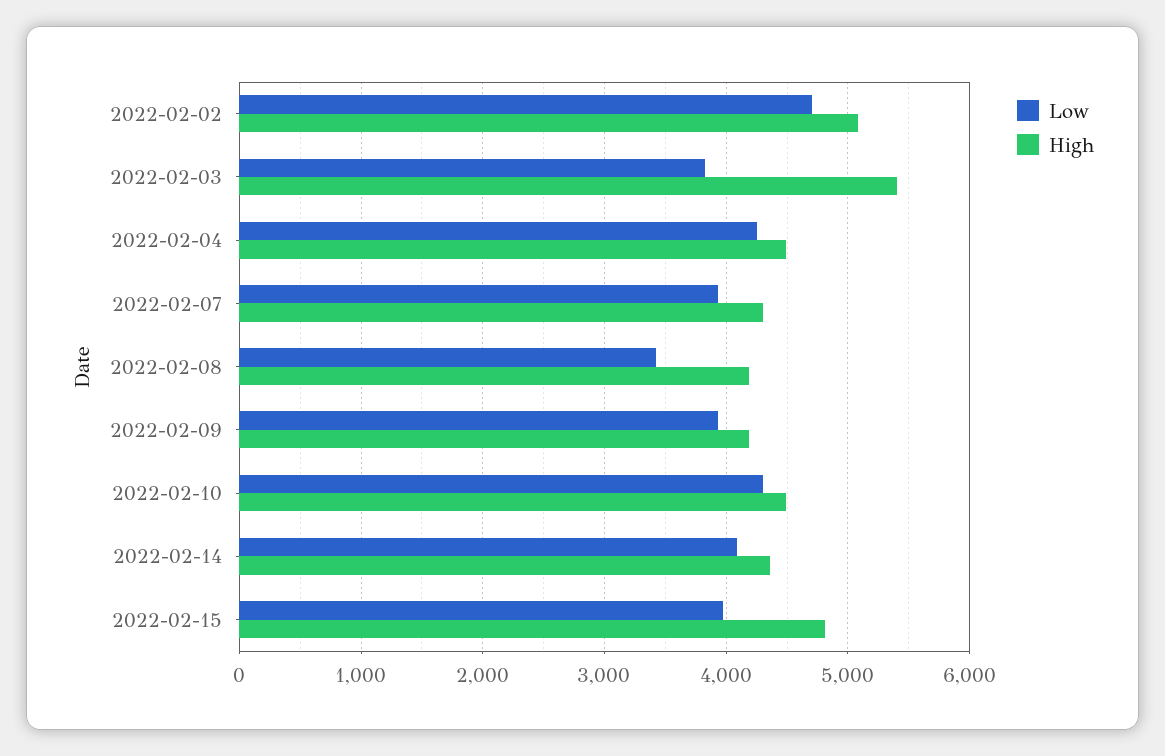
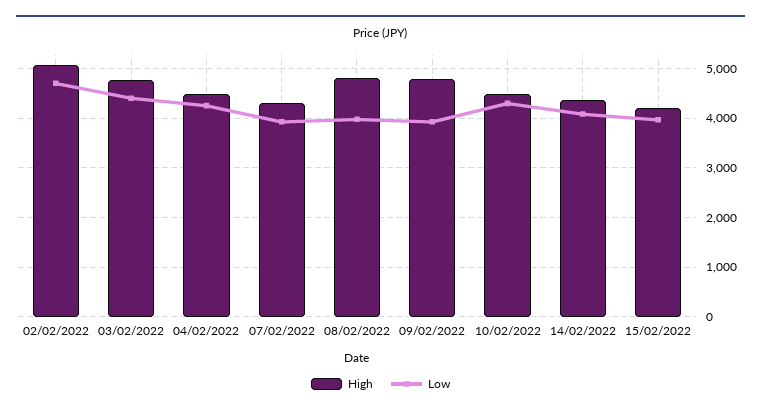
  {
    "Low": {
      "2022-02-02": 4700,
-     "2022-02-03": 3800,
+     "2022-02-03": 4400,
      "2022-02-04": 4300,
      "2022-02-07": 3900,
-     "2022-02-08": 3400,
+     "2022-02-08": 4000,
      "2022-02-09": 3900,
      "2022-02-10": 4300,
      "2022-02-14": 4100,
      "2022-02-15": 4000
    },
    "High": {
      "2022-02-02": 5100,
-     "2022-02-03": 5400,
+     "2022-02-03": 4800,
      "2022-02-04": 4500,
      "2022-02-07": 4300,
-     "2022-02-08": 4200,
+     "2022-02-08": 4800,
-     "2022-02-09": 4200,
+     "2022-02-09": 4800,
      "2022-02-10": 4500,
      "2022-02-14": 4400,
-     "2022-02-15": 4800
+     "2022-02-15": 4200
    }
  }

